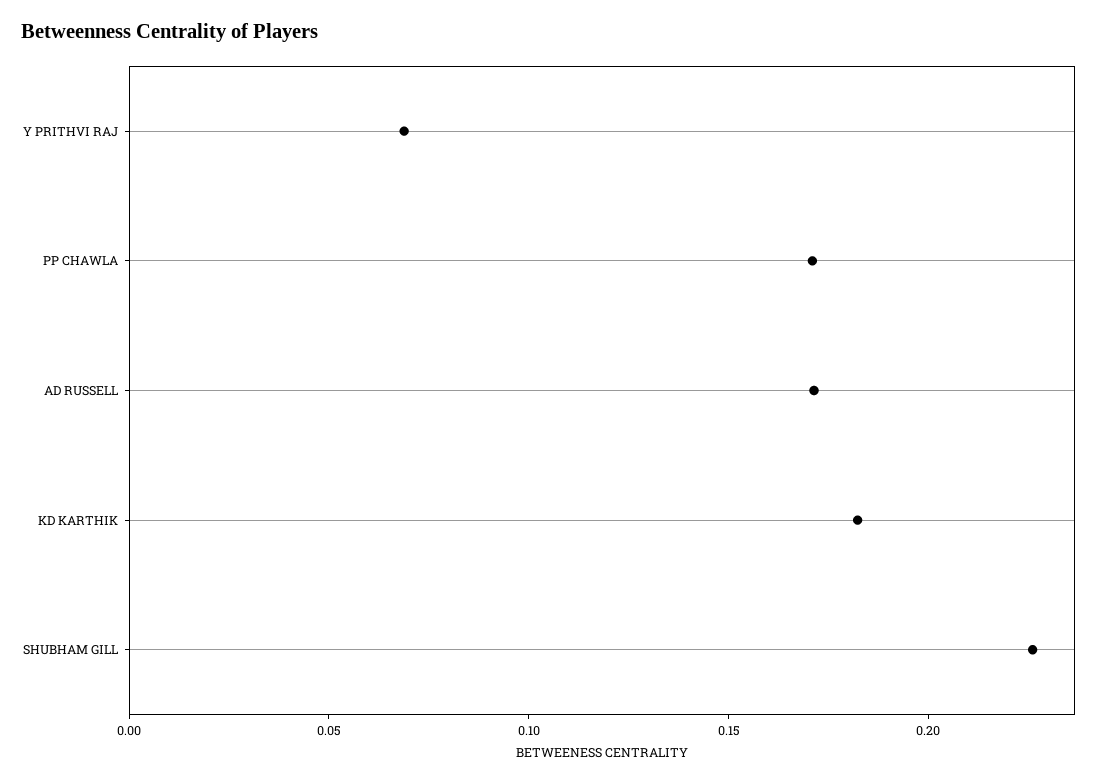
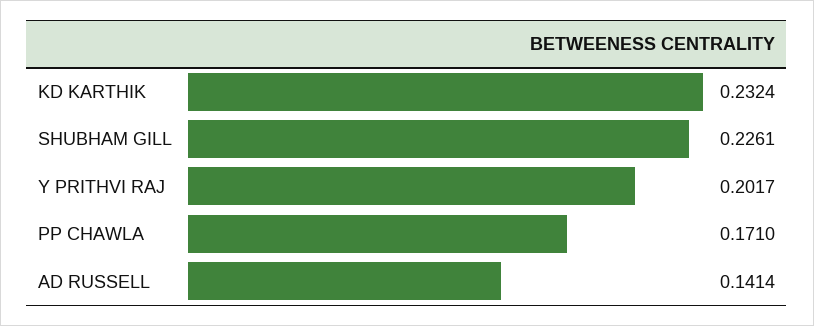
  {
-   "Y PRITHVI RAJ": 0.07,
+   "Y PRITHVI RAJ": 0.2017,
    "PP CHAWLA": 0.171,
-   "AD RUSSELL": 0.17,
+   "AD RUSSELL": 0.1414,
-   "KD KARTHIK": 0.18,
+   "KD KARTHIK": 0.2324,
    "SHUBHAM GILL": 0.2261
  }

